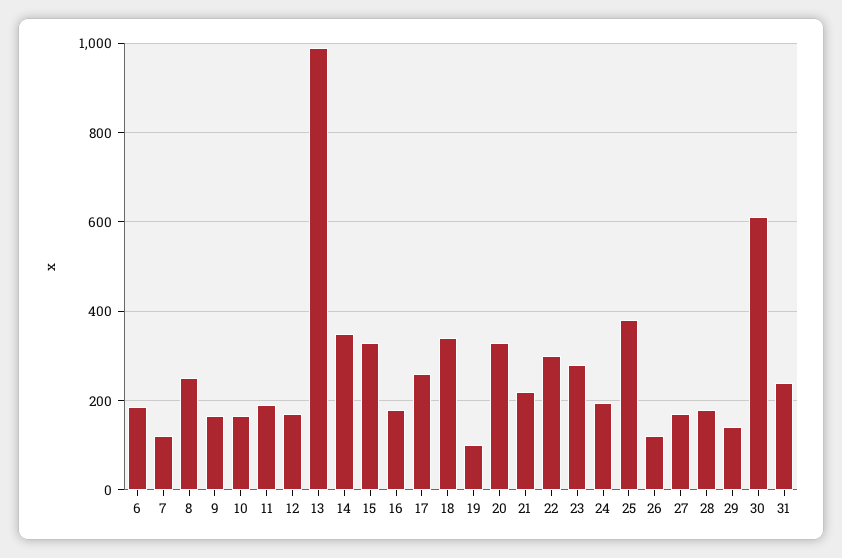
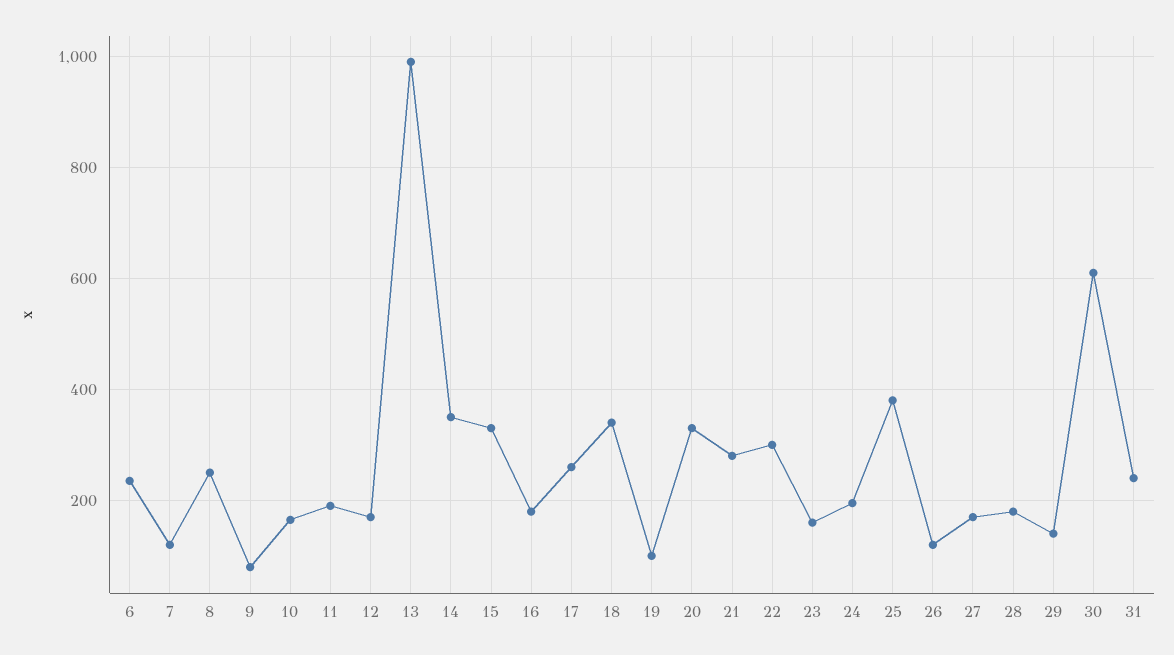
  {
-   "6": 180,
+   "6": 240,
    "7": 120,
    "8": 260,
-   "9": 160,
+   "9": 80,
    "10": 160,
    "11": 200,
    "12": 180,
    "13": 1000,
    "14": 360,
    "15": 340,
    "16": 180,
    "17": 260,
    "18": 340,
    "19": 100,
    "20": 340,
-   "21": 220,
+   "21": 280,
    "22": 300,
-   "23": 280,
+   "23": 160,
    "24": 200,
    "25": 380,
    "26": 120,
    "27": 180,
    "28": 180,
    "29": 140,
    "30": 620,
    "31": 240
  }

